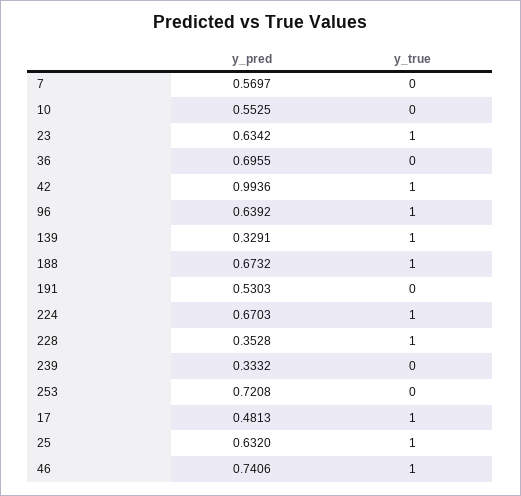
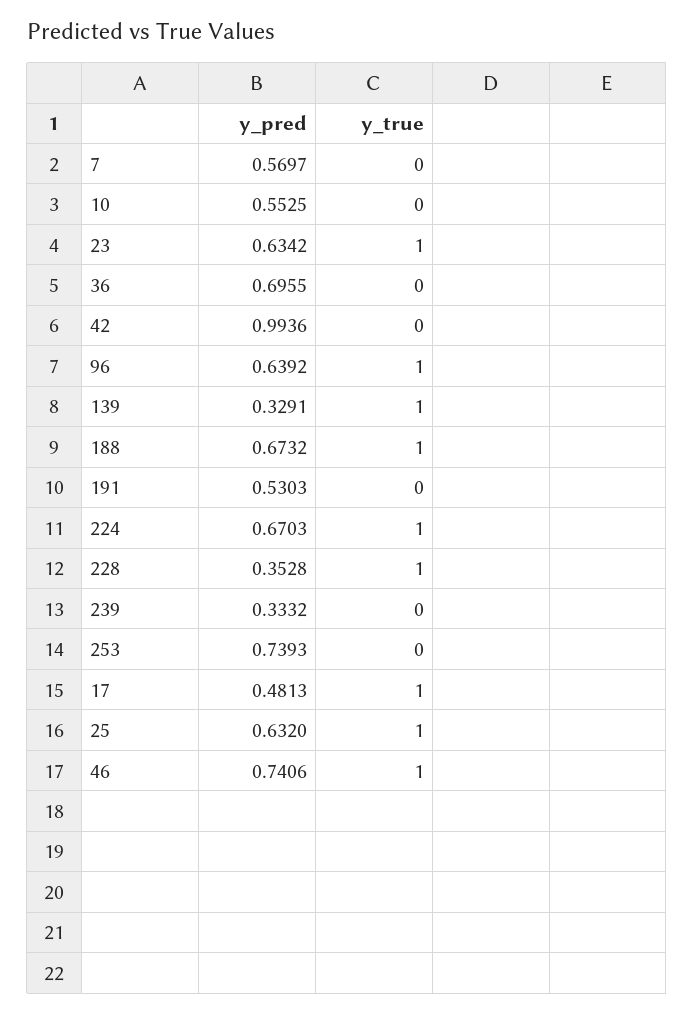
  {
    "y_pred": {
      "7": 0.5697,
      "10": 0.5525,
      "23": 0.6342,
      "36": 0.6955,
      "42": 0.9936,
      "96": 0.6392,
      "139": 0.3291,
      "188": 0.6732,
      "191": 0.5303,
      "224": 0.6703,
      "228": 0.3528,
      "239": 0.3332,
-     "253": 0.7208,
+     "253": 0.7393,
      "17": 0.4813,
      "25": 0.632,
      "46": 0.7406
    },
    "y_true": {
      "7": 0,
      "10": 0,
      "23": 1,
      "36": 0,
-     "42": 1,
+     "42": 0,
      "96": 1,
      "139": 1,
      "188": 1,
      "191": 0,
      "224": 1,
      "228": 1,
      "239": 0,
      "253": 0,
      "17": 1,
      "25": 1,
      "46": 1
    }
  }

